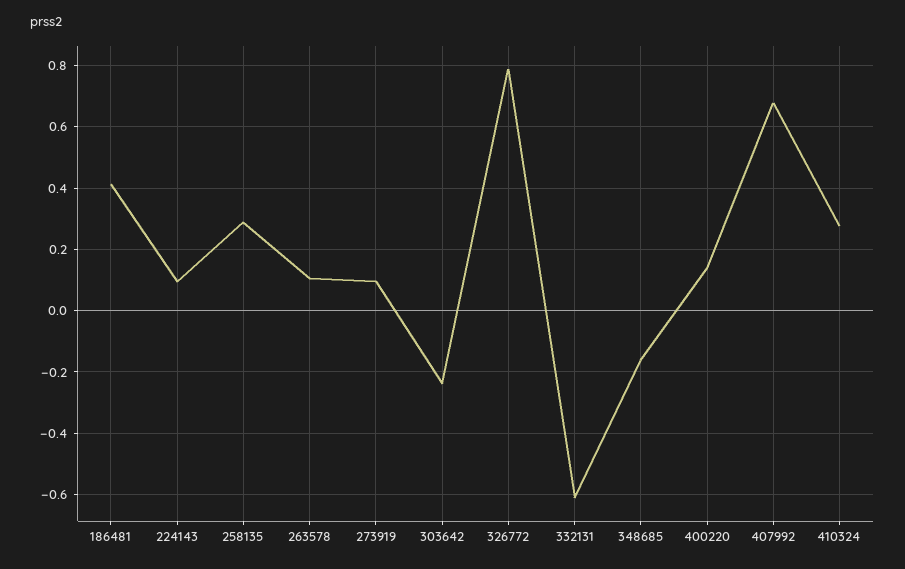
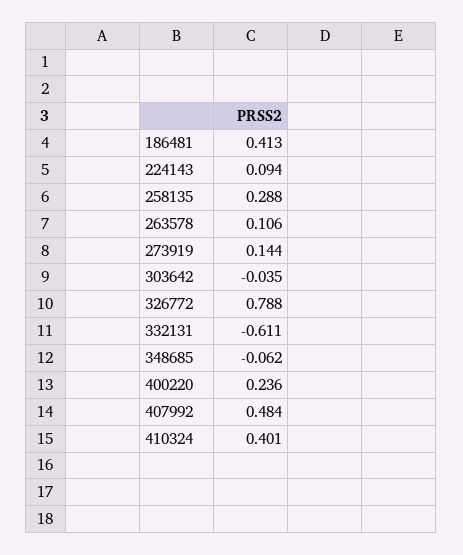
  {
    "186481": 0.413,
    "224143": 0.094,
    "258135": 0.288,
    "263578": 0.106,
-   "273919": 0.1,
+   "273919": 0.144,
-   "303642": -0.24,
+   "303642": -0.035,
    "326772": 0.788,
    "332131": -0.611,
-   "348685": -0.16,
+   "348685": -0.062,
-   "400220": 0.14,
+   "400220": 0.236,
-   "407992": 0.68,
+   "407992": 0.484,
-   "410324": 0.28
+   "410324": 0.401
  }

